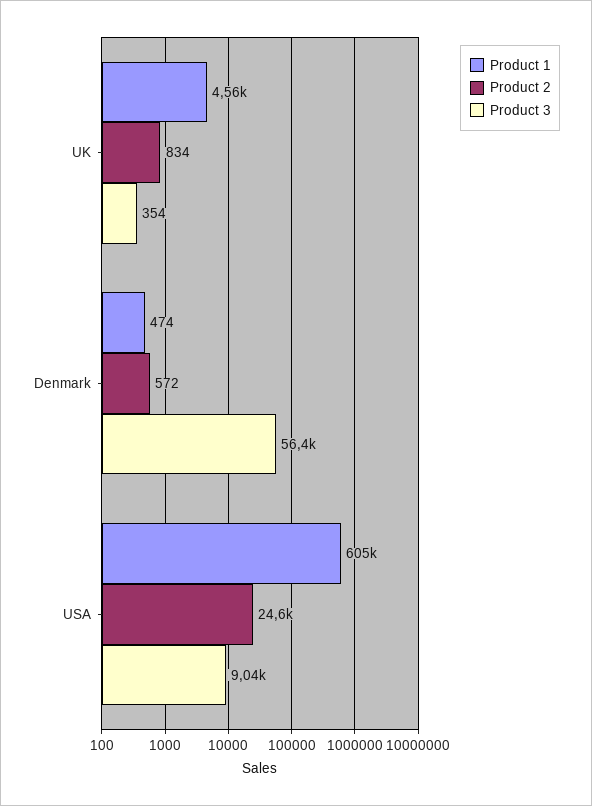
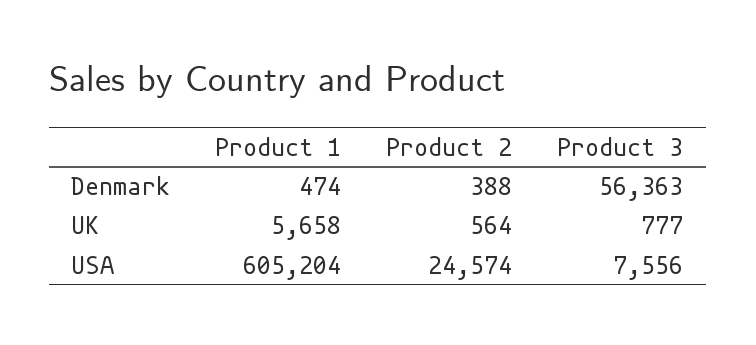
  {
    "Product 1": {
-     "UK": 4560,
+     "UK": 5658,
      "Denmark": 474,
      "USA": 605204
    },
    "Product 2": {
-     "UK": 834,
+     "UK": 564,
-     "Denmark": 572,
+     "Denmark": 388,
      "USA": 24574
    },
    "Product 3": {
-     "UK": 354,
+     "UK": 777,
      "Denmark": 56363,
-     "USA": 9040
+     "USA": 7556
    }
  }

